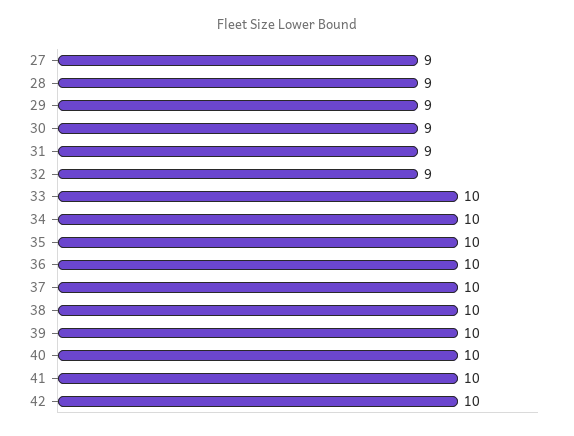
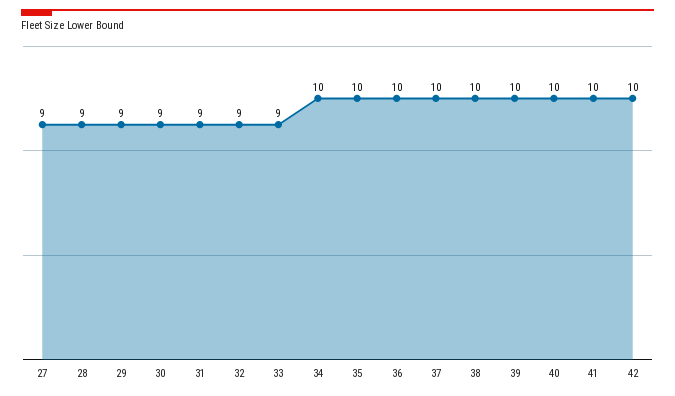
  {
    "27": 9,
    "28": 9,
    "29": 9,
    "30": 9,
    "31": 9,
    "32": 9,
-   "33": 10,
+   "33": 9,
    "34": 10,
    "35": 10,
    "36": 10,
    "37": 10,
    "38": 10,
    "39": 10,
    "40": 10,
    "41": 10,
    "42": 10
  }

